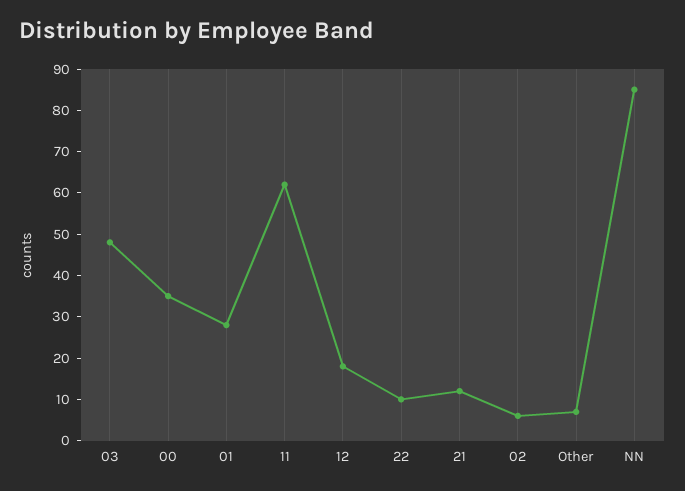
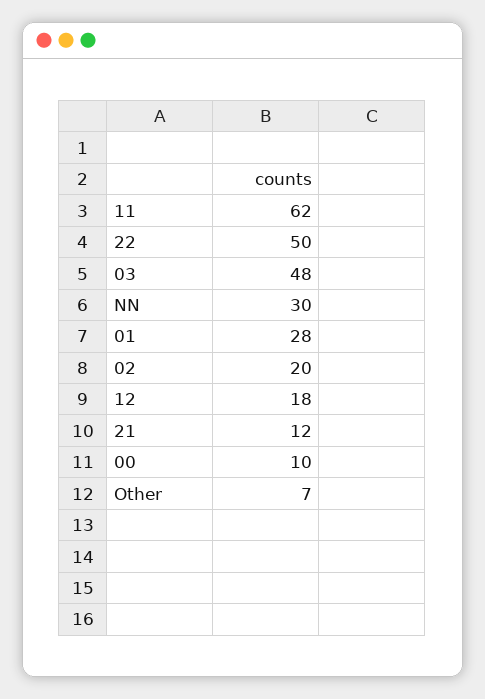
  {
    "03": 48,
-   "00": 35,
+   "00": 10,
    "01": 28,
    "11": 62,
    "12": 18,
-   "22": 10,
+   "22": 50,
    "21": 12,
-   "02": 5,
+   "02": 20,
    "Other": 7,
-   "NN": 85
+   "NN": 30
  }

